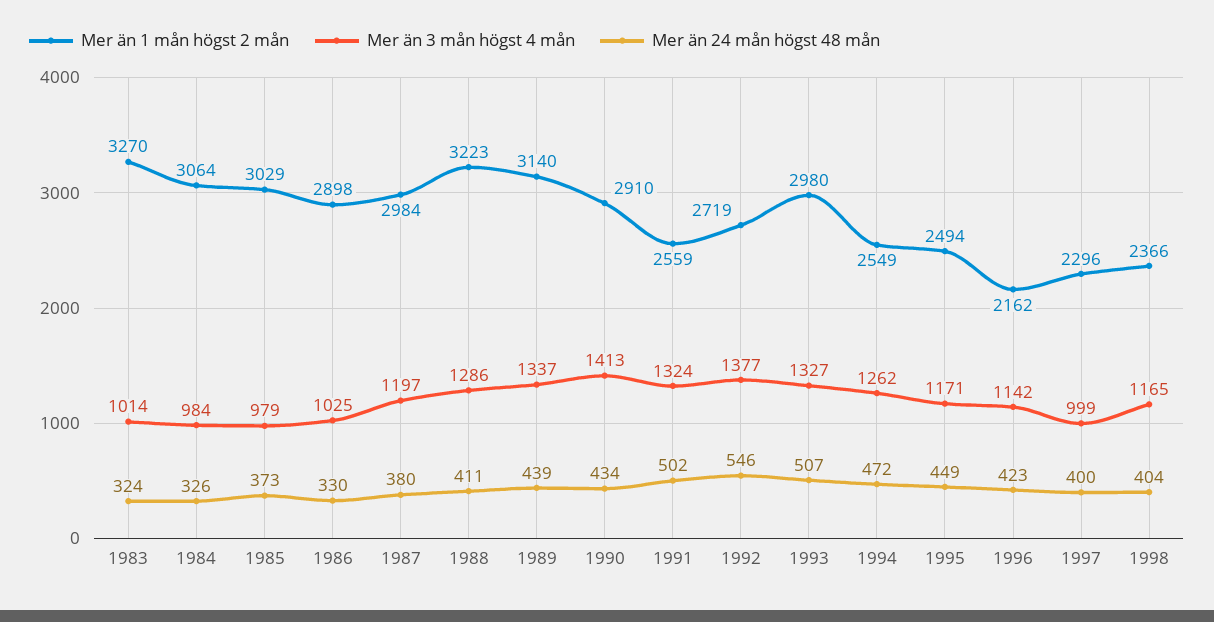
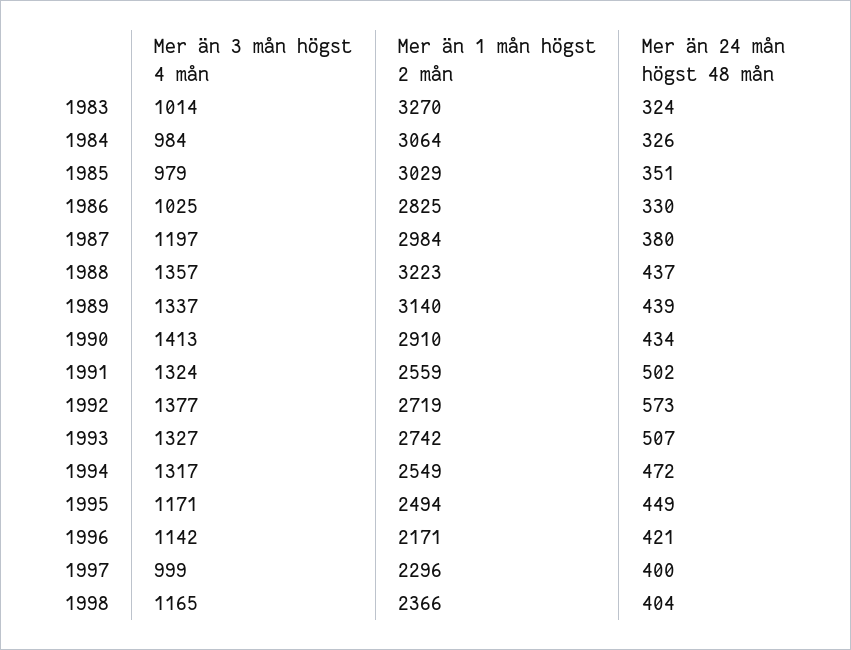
  {
    "Mer än 1 mån högst 2 mån": {
      "1983": 3270,
      "1984": 3064,
      "1985": 3029,
-     "1986": 2898,
+     "1986": 2825,
      "1987": 2984,
      "1988": 3223,
      "1989": 3140,
      "1990": 2910,
      "1991": 2559,
      "1992": 2719,
-     "1993": 2980,
+     "1993": 2742,
      "1994": 2549,
      "1995": 2494,
-     "1996": 2162,
+     "1996": 2171,
      "1997": 2296,
      "1998": 2366
    },
    "Mer än 3 mån högst 4 mån": {
      "1983": 1014,
      "1984": 984,
      "1985": 979,
      "1986": 1025,
      "1987": 1197,
-     "1988": 1286,
+     "1988": 1357,
      "1989": 1337,
      "1990": 1413,
      "1991": 1324,
      "1992": 1377,
      "1993": 1327,
-     "1994": 1262,
+     "1994": 1317,
      "1995": 1171,
      "1996": 1142,
      "1997": 999,
      "1998": 1165
    },
    "Mer än 24 mån högst 48 mån": {
      "1983": 324,
      "1984": 326,
-     "1985": 373,
+     "1985": 351,
      "1986": 330,
      "1987": 380,
-     "1988": 411,
+     "1988": 437,
      "1989": 439,
      "1990": 434,
      "1991": 502,
-     "1992": 546,
+     "1992": 573,
      "1993": 507,
      "1994": 472,
      "1995": 449,
-     "1996": 423,
+     "1996": 421,
      "1997": 400,
      "1998": 404
    }
  }

